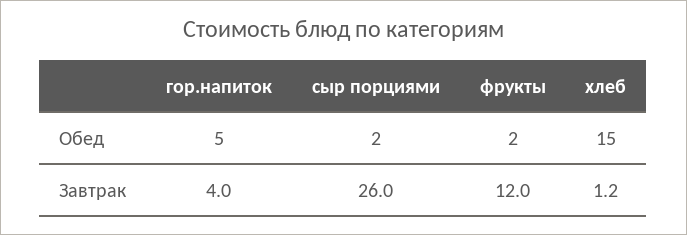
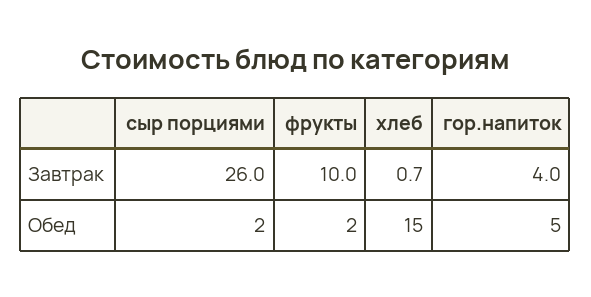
  {
    "гор.напиток": {
      "Обед": 5,
      "Завтрак": 4
    },
    "сыр порциями": {
      "Обед": 2,
      "Завтрак": 26
    },
    "фрукты": {
      "Обед": 2,
-     "Завтрак": 12
+     "Завтрак": 10
    },
    "хлеб": {
      "Обед": 15,
-     "Завтрак": 1.2
+     "Завтрак": 0.7
    }
  }

